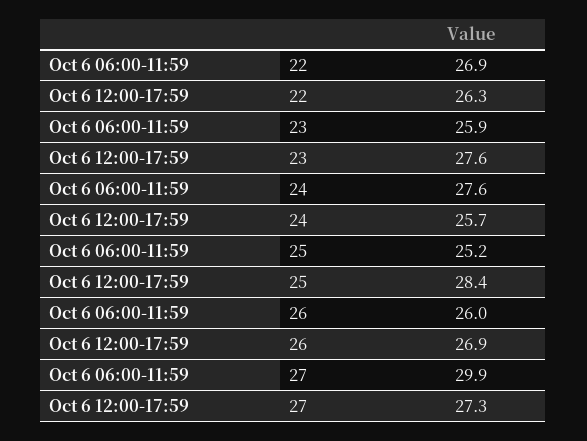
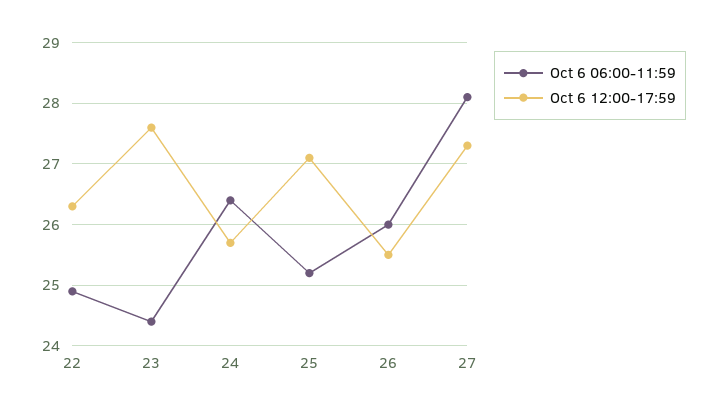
  {
    "Oct 6 06:00-11:59": {
-     "22": 26.9,
+     "22": 24.9,
-     "23": 25.9,
+     "23": 24.4,
-     "24": 27.6,
+     "24": 26.4,
      "25": 25.2,
      "26": 26,
-     "27": 29.9
+     "27": 28.1
    },
    "Oct 6 12:00-17:59": {
      "22": 26.3,
      "23": 27.6,
      "24": 25.7,
-     "25": 28.4,
+     "25": 27.1,
-     "26": 26.9,
+     "26": 25.5,
      "27": 27.3
    }
  }

